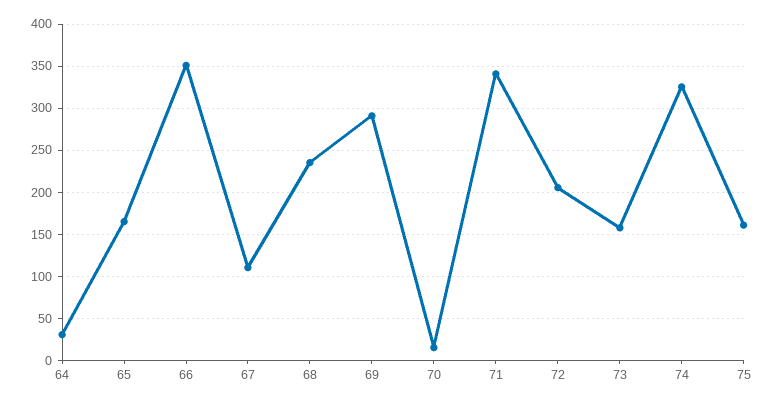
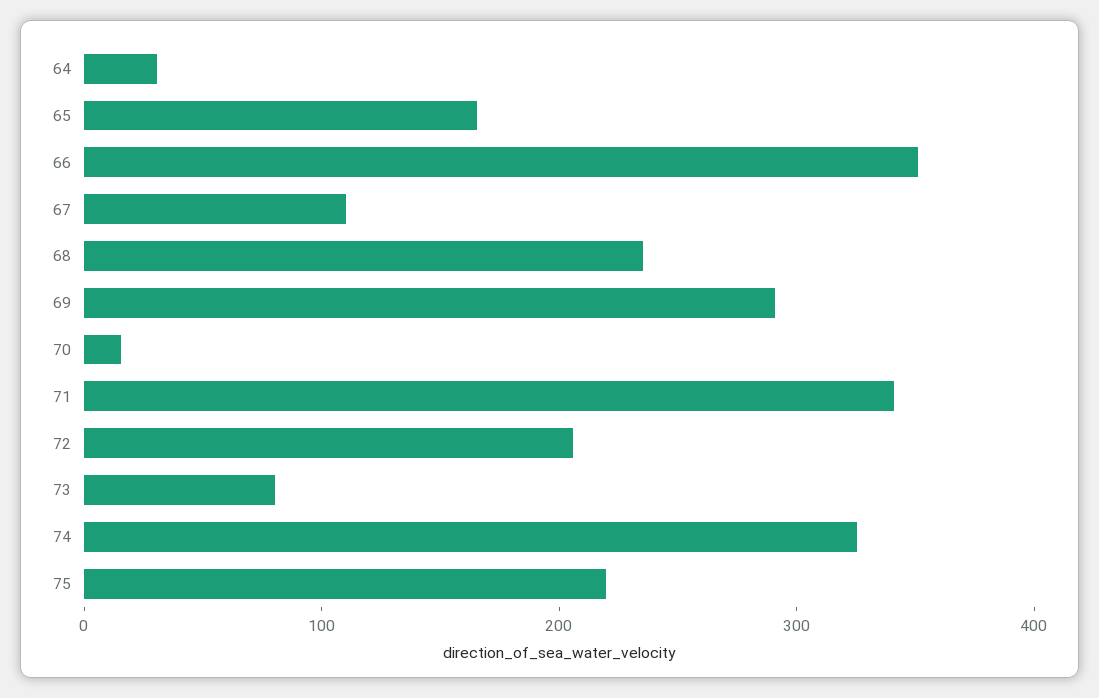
  {
    "64": 30,
    "65": 170,
    "66": 350,
    "67": 110,
    "68": 240,
    "69": 290,
    "70": 20,
    "71": 340,
    "72": 210,
-   "73": 160,
+   "73": 80,
    "74": 330,
-   "75": 160
+   "75": 220
  }

